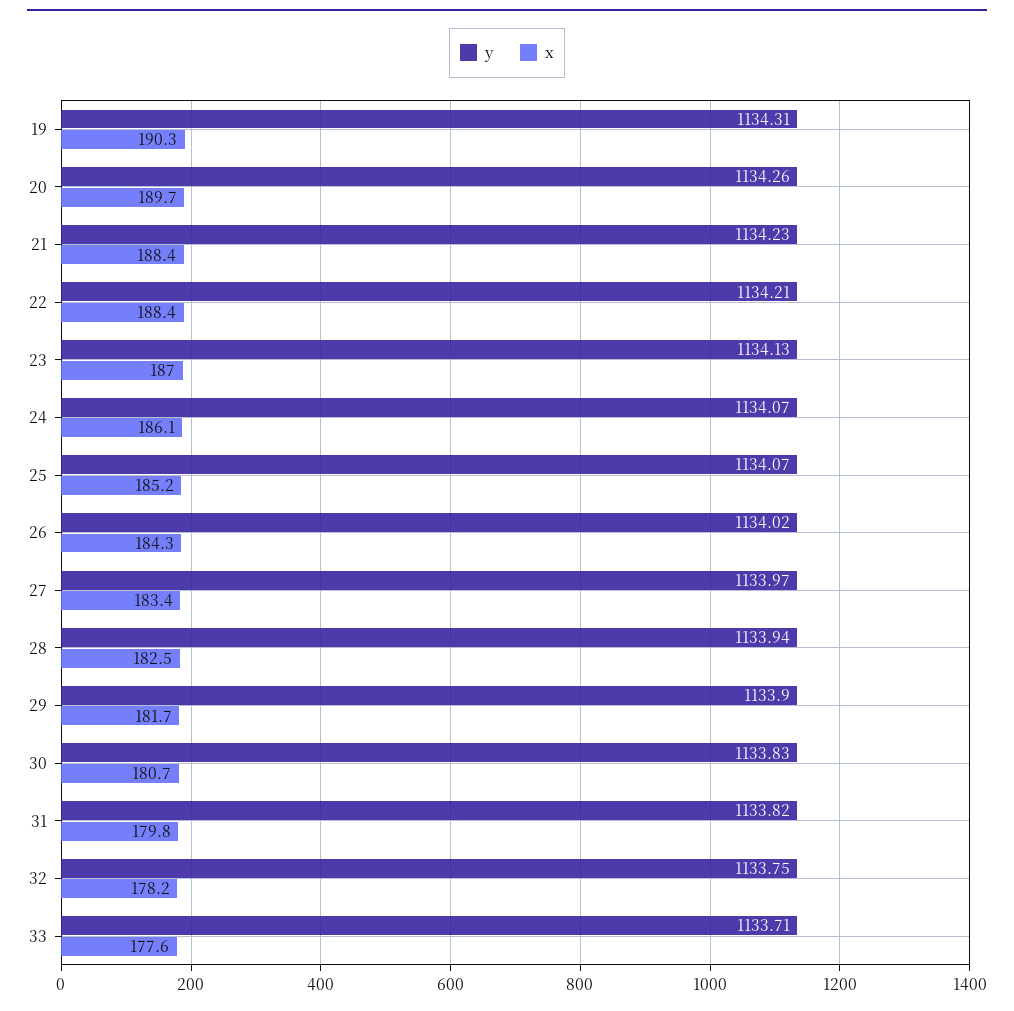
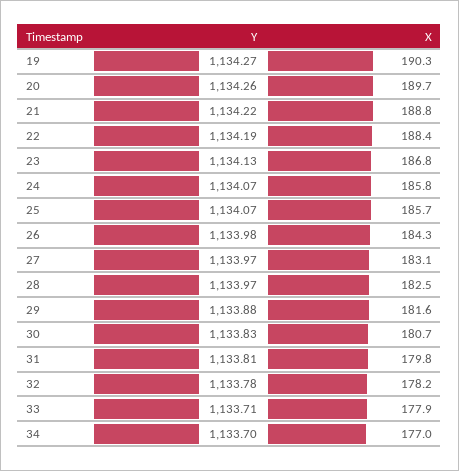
  {
    "y": {
-     "19": 1134.31,
+     "19": 1134.27,
      "20": 1134.26,
-     "21": 1134.23,
+     "21": 1134.22,
-     "22": 1134.21,
+     "22": 1134.19,
      "23": 1134.13,
      "24": 1134.07,
      "25": 1134.07,
-     "26": 1134.02,
+     "26": 1133.98,
      "27": 1133.97,
-     "28": 1133.94,
+     "28": 1133.97,
-     "29": 1133.9,
+     "29": 1133.88,
      "30": 1133.83,
-     "31": 1133.82,
+     "31": 1133.81,
-     "32": 1133.75,
+     "32": 1133.78,
-     "33": 1133.71
+     "33": 1133.71,
+     "34": 1133.7
    },
    "x": {
      "19": 190.3,
      "20": 189.7,
-     "21": 188.4,
+     "21": 188.8,
      "22": 188.4,
-     "23": 187,
+     "23": 186.8,
-     "24": 186.1,
+     "24": 185.8,
-     "25": 185.2,
+     "25": 185.7,
      "26": 184.3,
-     "27": 183.4,
+     "27": 183.1,
      "28": 182.5,
-     "29": 181.7,
+     "29": 181.6,
      "30": 180.7,
      "31": 179.8,
      "32": 178.2,
-     "33": 177.6
+     "33": 177.9,
+     "34": 177
    }
  }

